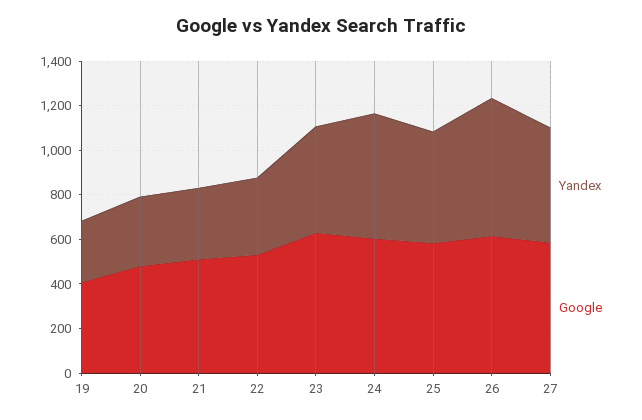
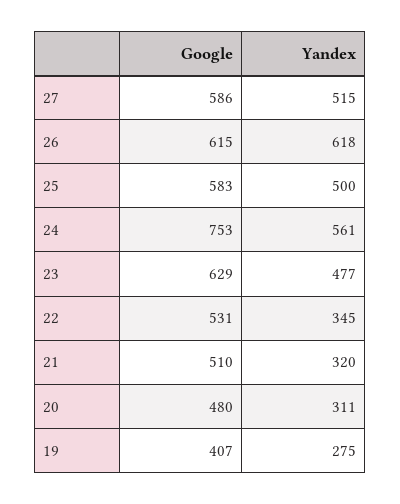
  {
    "Yandex": {
      "19": 275,
      "20": 311,
      "21": 320,
      "22": 345,
      "23": 477,
      "24": 561,
      "25": 500,
      "26": 618,
      "27": 515
    },
    "Google": {
      "19": 407,
      "20": 480,
      "21": 510,
      "22": 531,
      "23": 629,
-     "24": 600,
+     "24": 753,
      "25": 583,
      "26": 615,
      "27": 586
    }
  }

